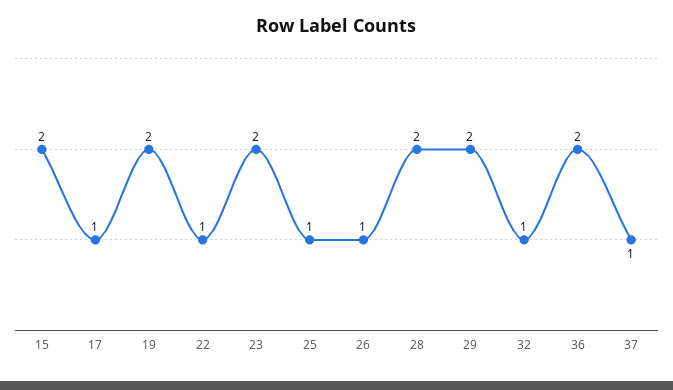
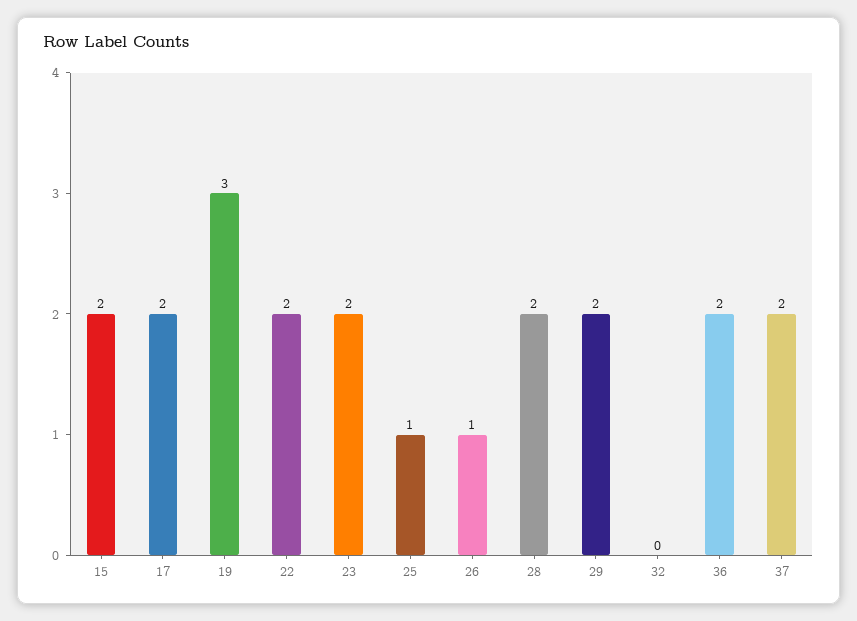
  {
    "15": 2,
-   "17": 1,
+   "17": 2,
-   "19": 2,
+   "19": 3,
-   "22": 1,
+   "22": 2,
    "23": 2,
    "25": 1,
    "26": 1,
    "28": 2,
    "29": 2,
-   "32": 1,
+   "32": 0,
    "36": 2,
-   "37": 1
+   "37": 2
  }

